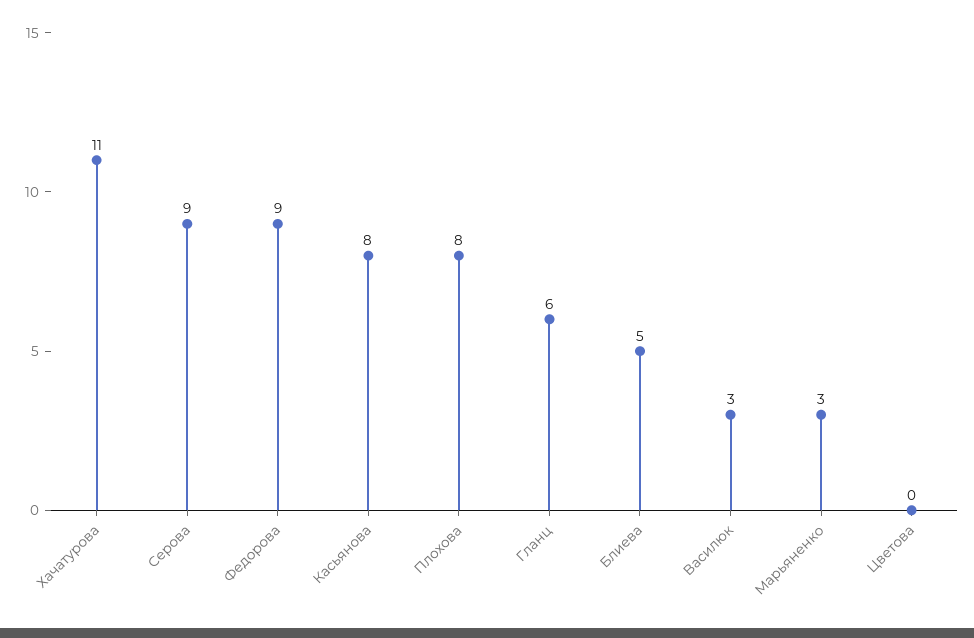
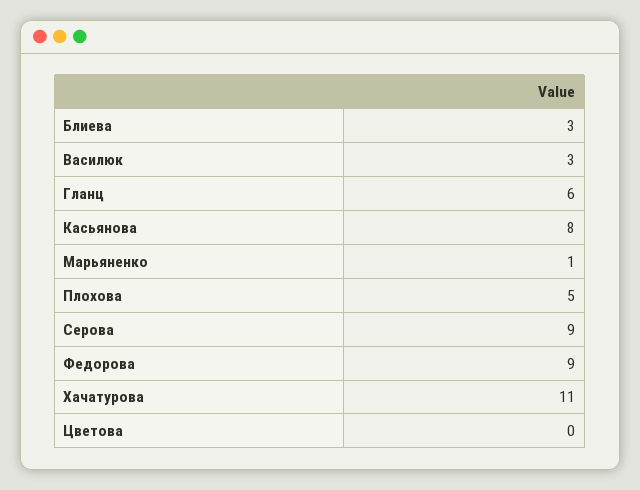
  {
    "Хачатурова": 11,
    "Серова": 9,
    "Федорова": 9,
    "Касьянова": 8,
-   "Плохова": 8,
+   "Плохова": 5,
    "Гланц": 6,
-   "Блиева": 5,
+   "Блиева": 3,
    "Василюк": 3,
-   "Марьяненко": 3,
+   "Марьяненко": 1,
    "Цветова": 0
  }

